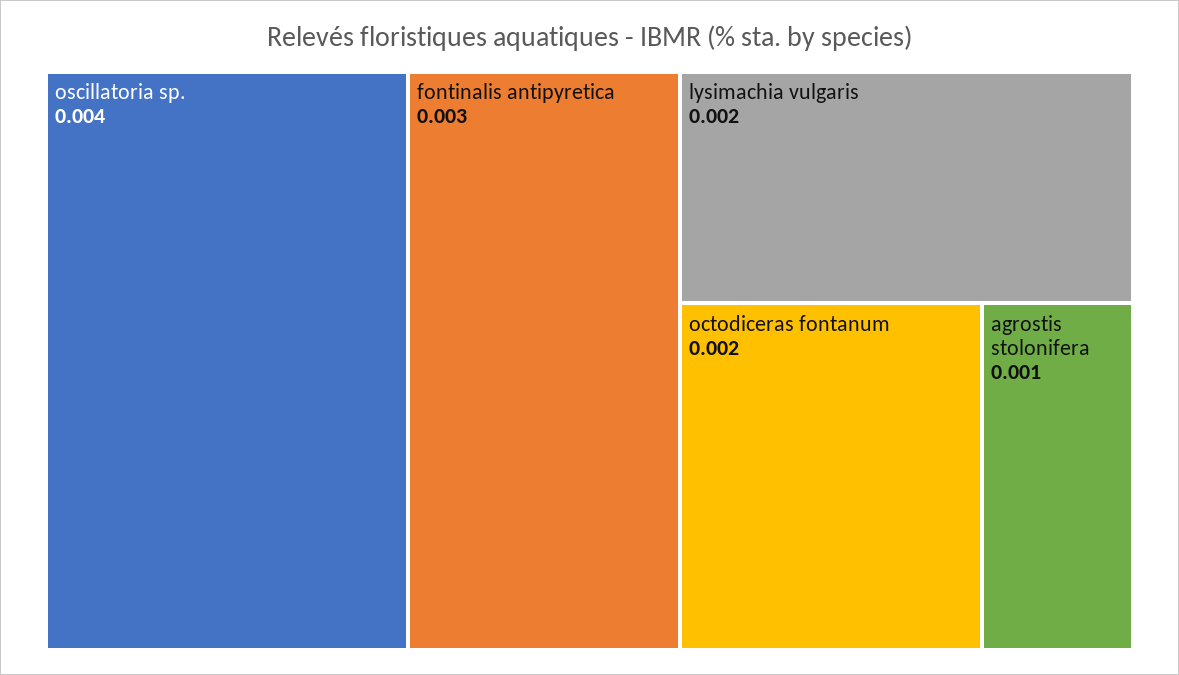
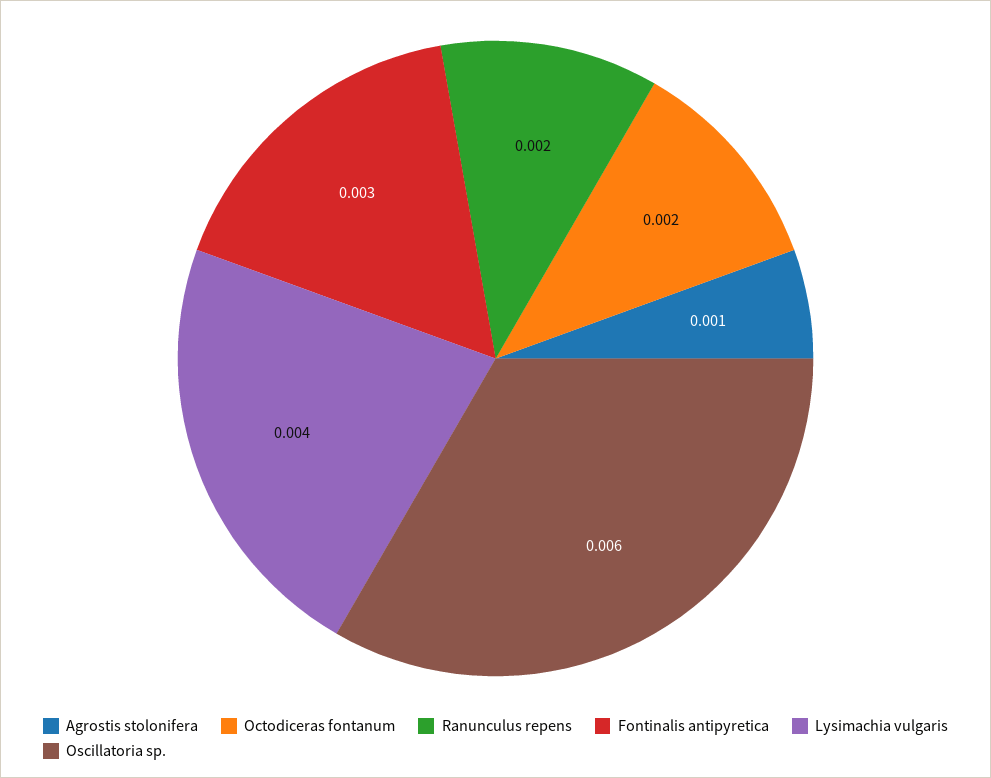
  {
-   "oscillatoria sp.": 0.004,
+   "oscillatoria sp.": 0.006,
    "fontinalis antipyretica": 0.003,
-   "lysimachia vulgaris": 0.002,
+   "lysimachia vulgaris": 0.004,
    "octodiceras fontanum": 0.002,
-   "agrostis stolonifera": 0.001
+   "agrostis stolonifera": 0.001,
+   "Ranunculus repens": 0.002
  }

